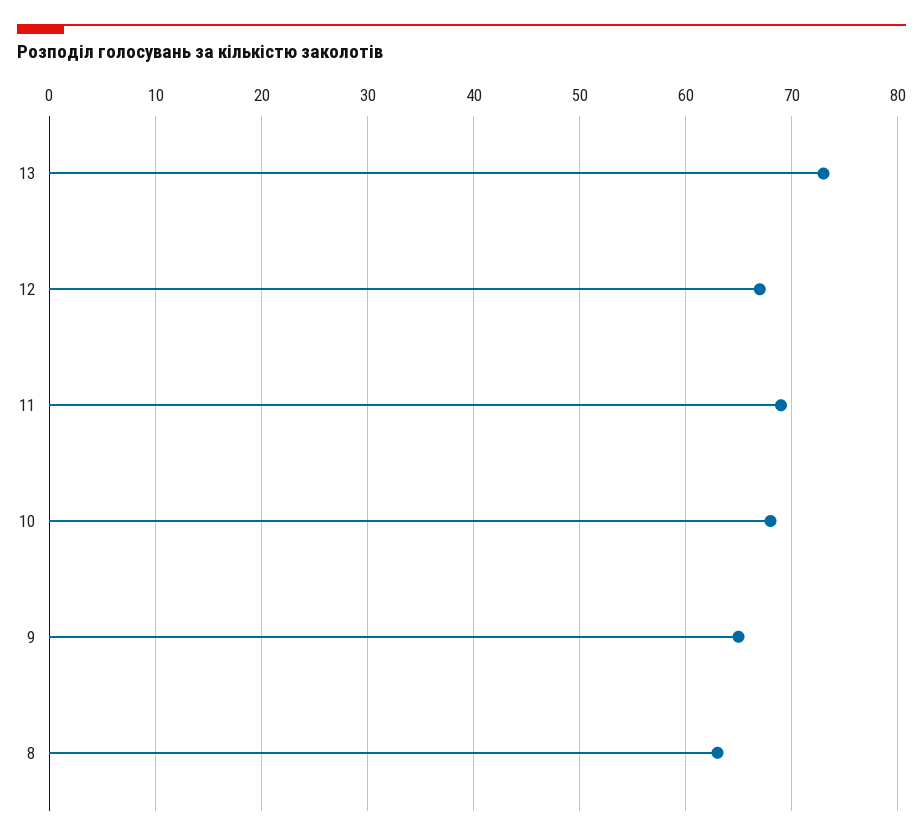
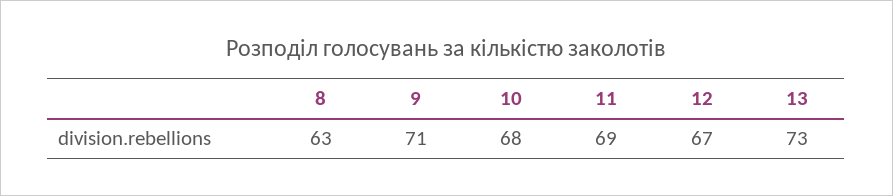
  {
    "13": 73,
    "12": 67,
    "11": 69,
    "10": 68,
-   "9": 65,
+   "9": 71,
    "8": 63
  }

